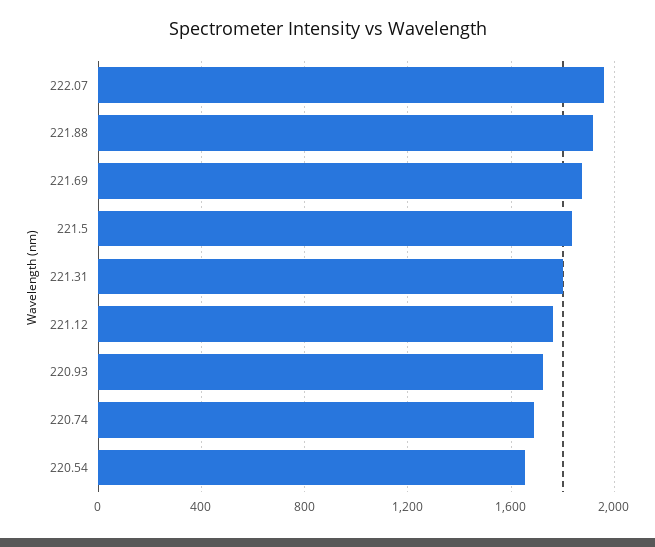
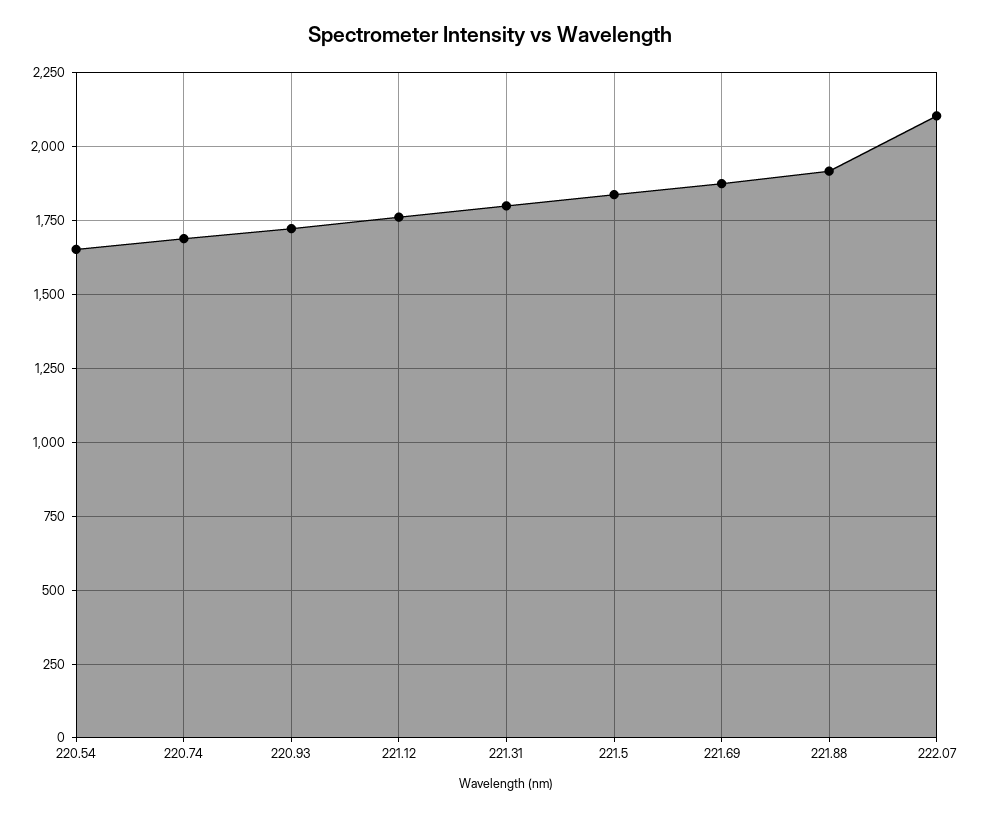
  {
-   "222.07": 1950,
+   "222.07": 2100,
    "221.88": 1925,
    "221.69": 1875,
    "221.5": 1850,
    "221.31": 1800,
    "221.12": 1750,
    "220.93": 1725,
    "220.74": 1700,
    "220.54": 1650
  }

